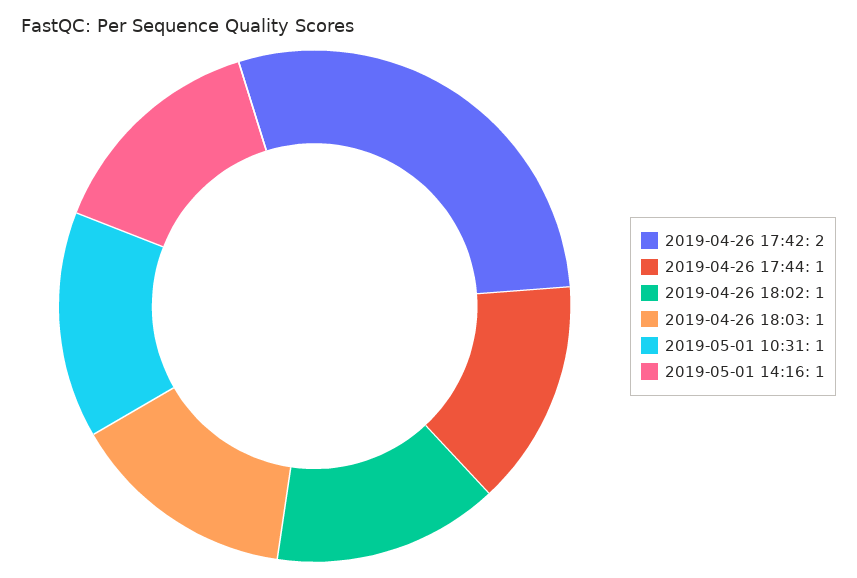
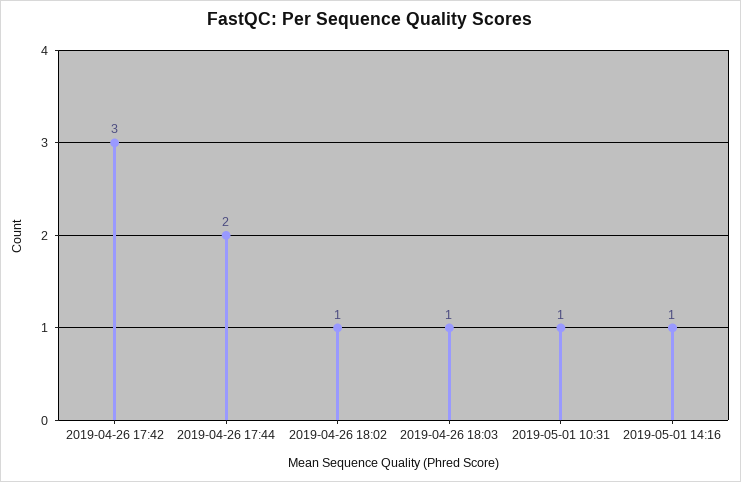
  {
-   "2019-04-26 17:42": 2,
+   "2019-04-26 17:42": 3,
-   "2019-04-26 17:44": 1,
+   "2019-04-26 17:44": 2,
    "2019-04-26 18:02": 1,
    "2019-04-26 18:03": 1,
    "2019-05-01 10:31": 1,
    "2019-05-01 14:16": 1
  }

